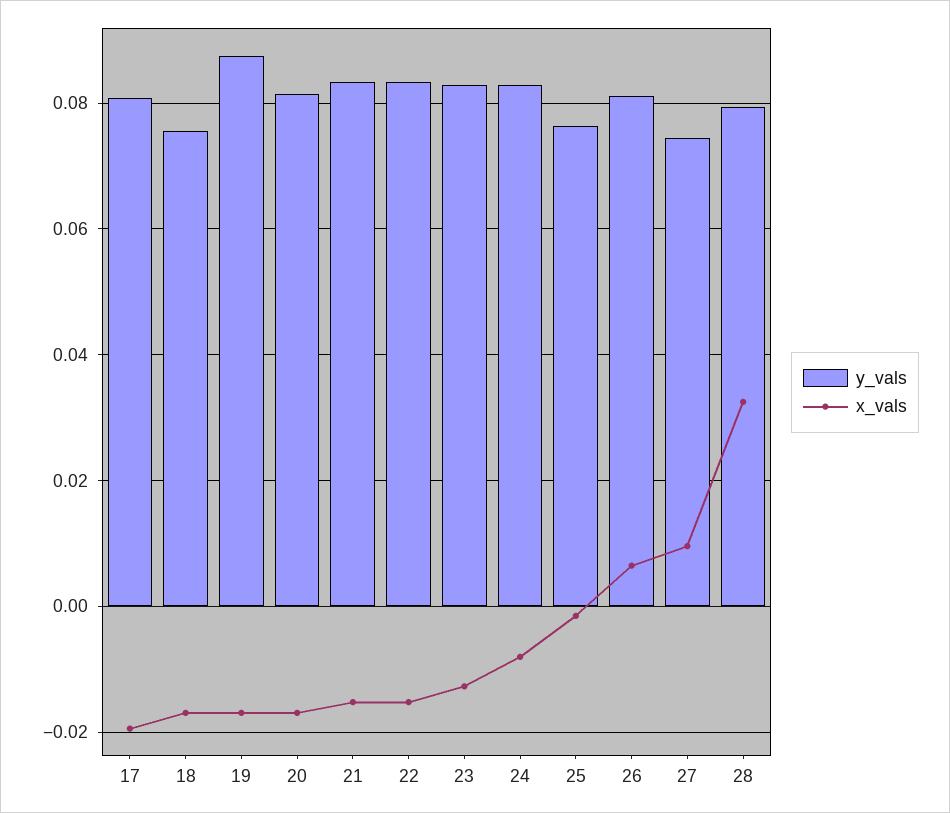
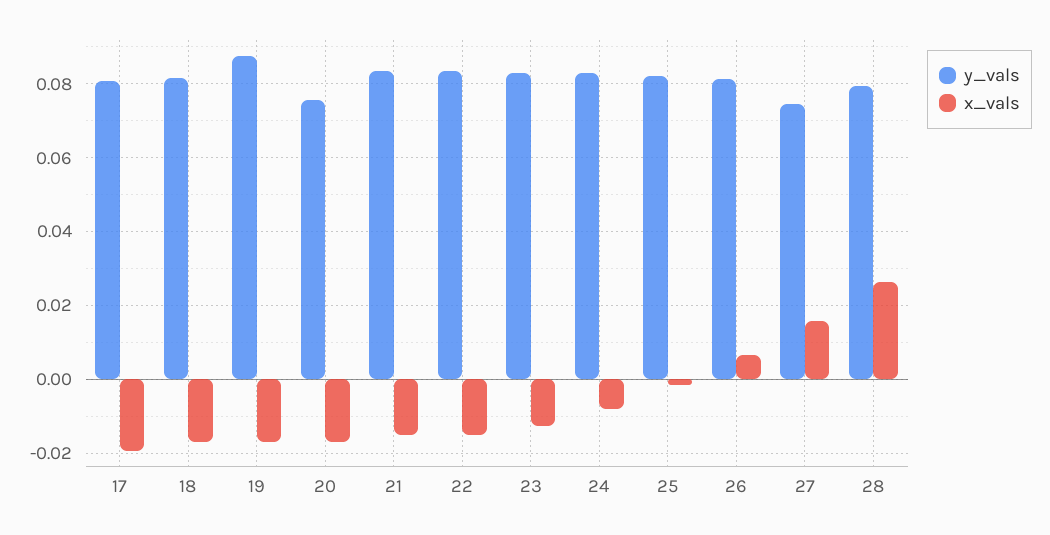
  {
    "y_vals": {
      "17": 0.08,
-     "18": 0.076,
+     "18": 0.082,
      "19": 0.088,
-     "20": 0.082,
+     "20": 0.076,
      "21": 0.084,
      "22": 0.084,
      "23": 0.082,
      "24": 0.082,
-     "25": 0.076,
+     "25": 0.082,
      "26": 0.082,
      "27": 0.074,
      "28": 0.08
    },
    "x_vals": {
      "17": -0.02,
      "18": -0.016,
      "19": -0.016,
      "20": -0.016,
      "21": -0.016,
      "22": -0.016,
      "23": -0.012,
      "24": -0.008,
      "25": -0.002,
      "26": 0.006,
-     "27": 0.01,
+     "27": 0.016,
-     "28": 0.032
+     "28": 0.026
    }
  }

